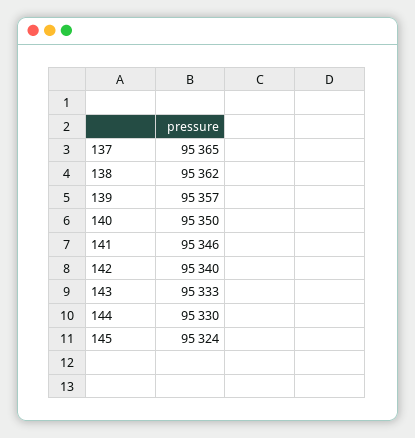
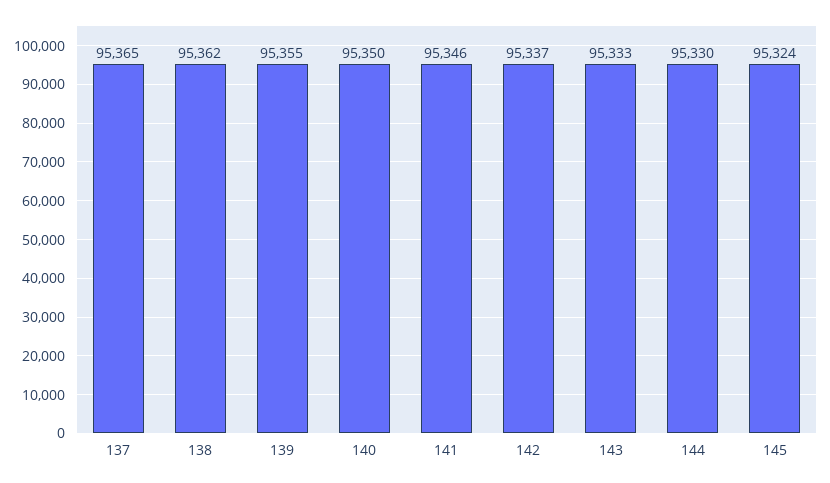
  {
    "137": 95365,
    "138": 95362,
-   "139": 95357,
+   "139": 95355,
    "140": 95350,
    "141": 95346,
-   "142": 95340,
+   "142": 95337,
    "143": 95333,
    "144": 95330,
    "145": 95324
  }

